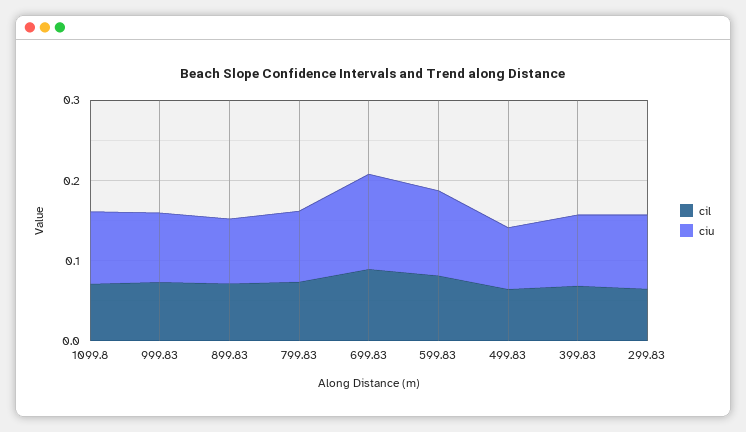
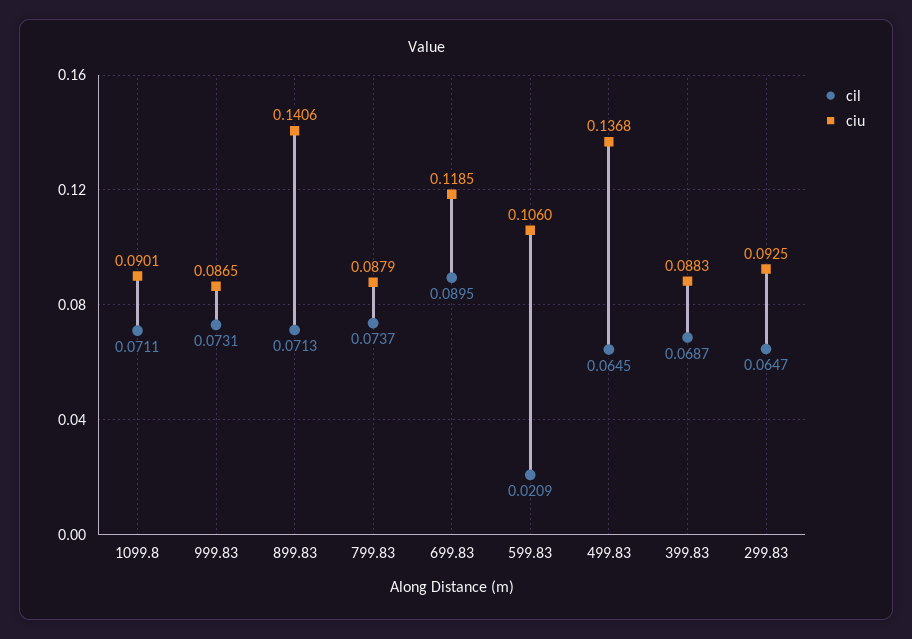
  {
    "cil": {
      "1099.8": 0.0711,
      "999.83": 0.0731,
      "899.83": 0.0713,
      "799.83": 0.0737,
      "699.83": 0.0895,
-     "599.83": 0.08,
+     "599.83": 0.0209,
      "499.83": 0.0645,
      "399.83": 0.0687,
      "299.83": 0.0647
    },
    "ciu": {
      "1099.8": 0.0901,
      "999.83": 0.0865,
-     "899.83": 0.08,
+     "899.83": 0.1406,
      "799.83": 0.0879,
      "699.83": 0.1185,
      "599.83": 0.106,
-     "499.83": 0.08,
+     "499.83": 0.1368,
      "399.83": 0.0883,
      "299.83": 0.0925
    }
  }

